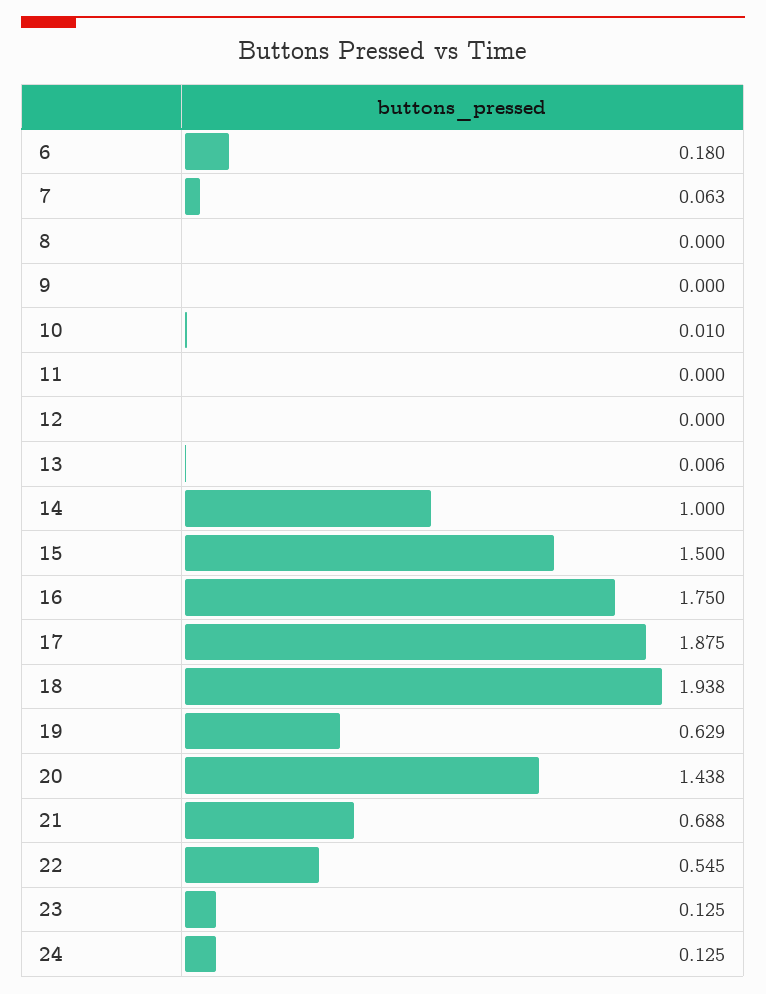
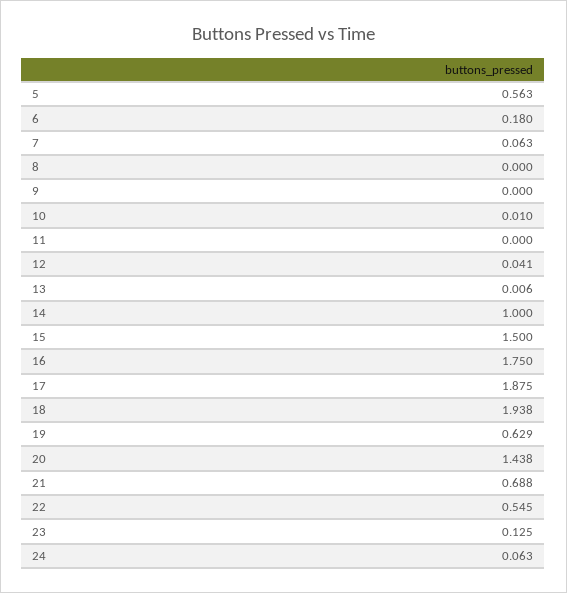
  {
    "6": 0.18,
    "7": 0.063,
    "8": 0,
    "9": 0,
    "10": 0.01,
    "11": 0,
-   "12": 0,
+   "12": 0.041,
    "13": 0.006,
    "14": 1,
    "15": 1.5,
    "16": 1.75,
    "17": 1.875,
    "18": 1.938,
    "19": 0.629,
    "20": 1.438,
    "21": 0.688,
    "22": 0.545,
    "23": 0.125,
-   "24": 0.125
+   "24": 0.063,
+   "5": 0.563
  }

